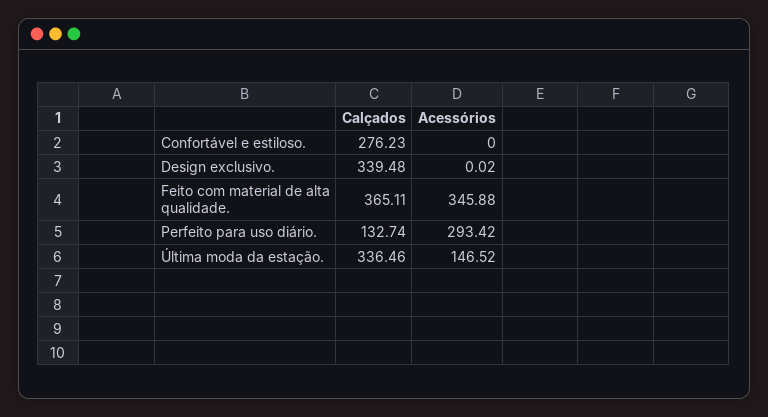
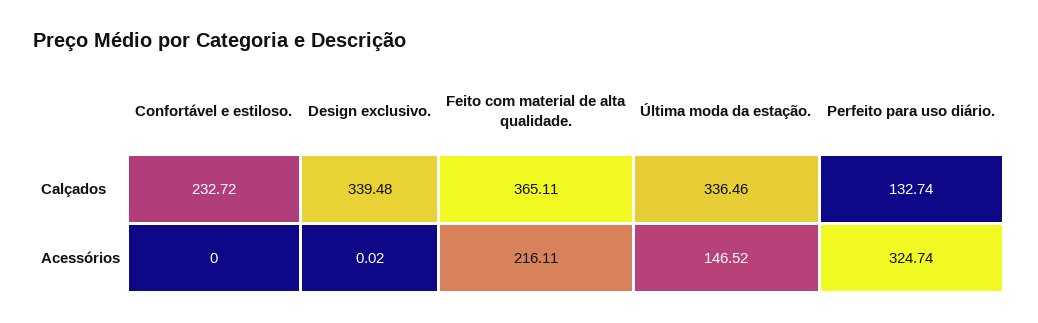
  {
    "Calçados": {
-     "Confortável e estiloso.": 276.23,
+     "Confortável e estiloso.": 232.72,
      "Design exclusivo.": 339.48,
      "Feito com material de alta qualidade.": 365.11,
      "Perfeito para uso diário.": 132.74,
      "Última moda da estação.": 336.46
    },
    "Acessórios": {
      "Confortável e estiloso.": 0,
      "Design exclusivo.": 0.02,
-     "Feito com material de alta qualidade.": 345.88,
+     "Feito com material de alta qualidade.": 216.11,
-     "Perfeito para uso diário.": 293.42,
+     "Perfeito para uso diário.": 324.74,
      "Última moda da estação.": 146.52
    }
  }

